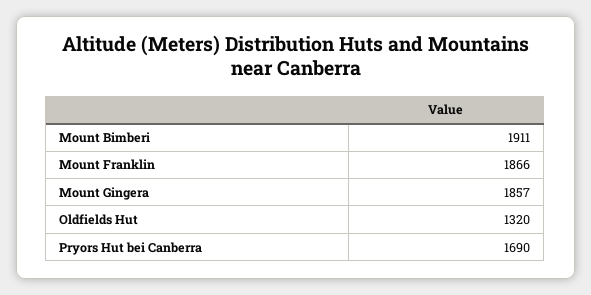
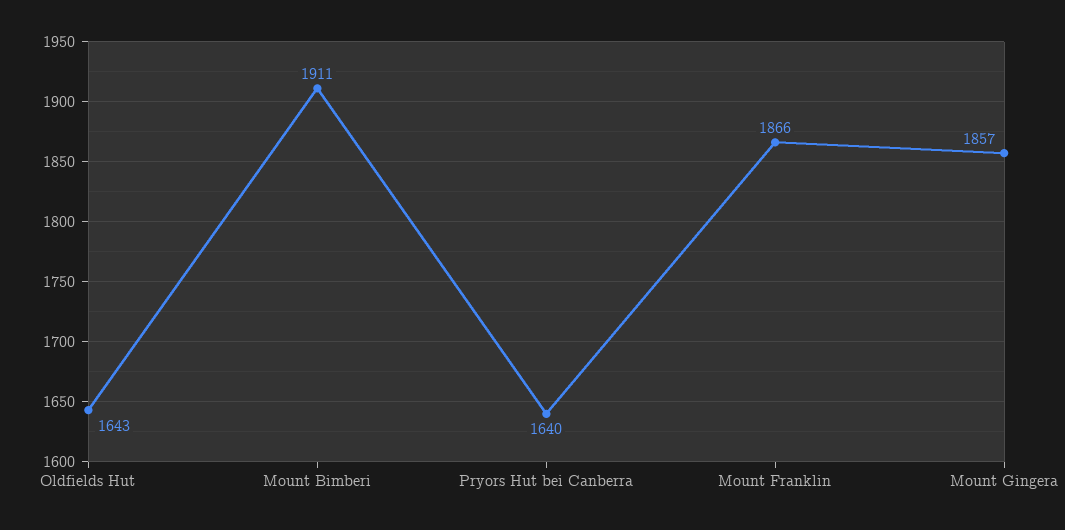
  {
    "Mount Bimberi": 1911,
    "Mount Franklin": 1866,
    "Mount Gingera": 1857,
-   "Oldfields Hut": 1320,
+   "Oldfields Hut": 1643,
-   "Pryors Hut bei Canberra": 1690
+   "Pryors Hut bei Canberra": 1640
  }

